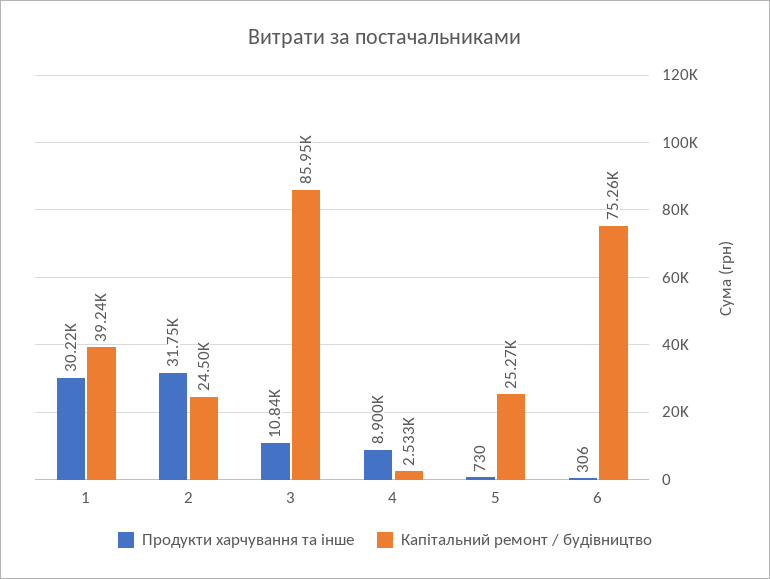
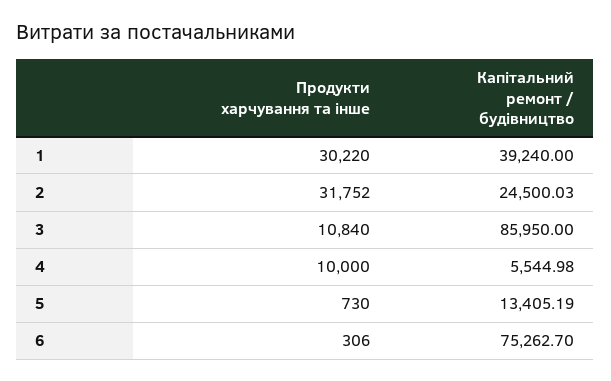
  {
    "Продукти харчування та інше": {
      "1": 30220,
      "2": 31752,
      "3": 10840,
-     "4": 8900,
+     "4": 10000,
      "5": 730,
      "6": 306
    },
    "Капітальний ремонт / будівництво": {
      "1": 39240,
      "2": 24500.03,
      "3": 85950,
-     "4": 2533,
+     "4": 5544.98,
-     "5": 25270,
+     "5": 13405.19,
      "6": 75262.7
    }
  }

